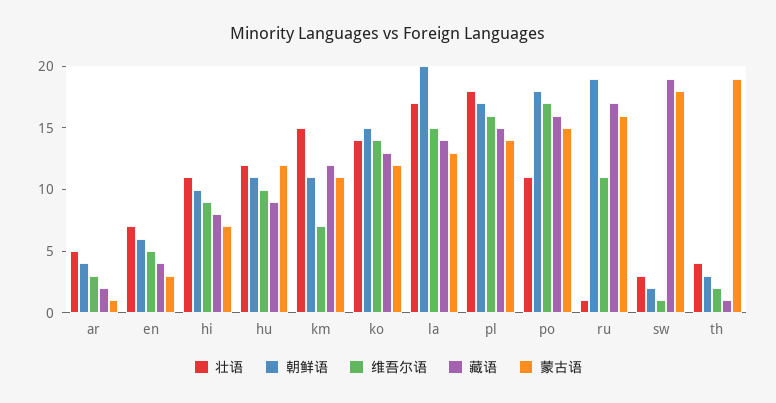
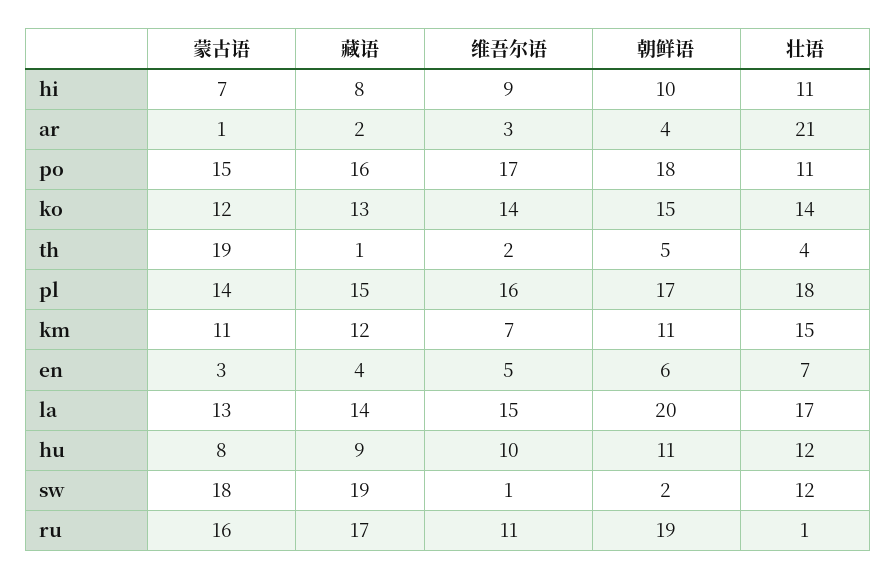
  {
    "壮语": {
-     "ar": 5,
+     "ar": 21,
      "en": 7,
      "hi": 11,
      "hu": 12,
      "km": 15,
      "ko": 14,
      "la": 17,
      "pl": 18,
      "po": 11,
      "ru": 1,
-     "sw": 3,
+     "sw": 12,
      "th": 4
    },
    "朝鲜语": {
      "ar": 4,
      "en": 6,
      "hi": 10,
      "hu": 11,
      "km": 11,
      "ko": 15,
      "la": 20,
      "pl": 17,
      "po": 18,
      "ru": 19,
      "sw": 2,
-     "th": 3
+     "th": 5
    },
    "维吾尔语": {
      "ar": 3,
      "en": 5,
      "hi": 9,
      "hu": 10,
      "km": 7,
      "ko": 14,
      "la": 15,
      "pl": 16,
      "po": 17,
      "ru": 11,
      "sw": 1,
      "th": 2
    },
    "藏语": {
      "ar": 2,
      "en": 4,
      "hi": 8,
      "hu": 9,
      "km": 12,
      "ko": 13,
      "la": 14,
      "pl": 15,
      "po": 16,
      "ru": 17,
      "sw": 19,
      "th": 1
    },
    "蒙古语": {
      "ar": 1,
      "en": 3,
      "hi": 7,
-     "hu": 12,
+     "hu": 8,
      "km": 11,
      "ko": 12,
      "la": 13,
      "pl": 14,
      "po": 15,
      "ru": 16,
      "sw": 18,
      "th": 19
    }
  }

